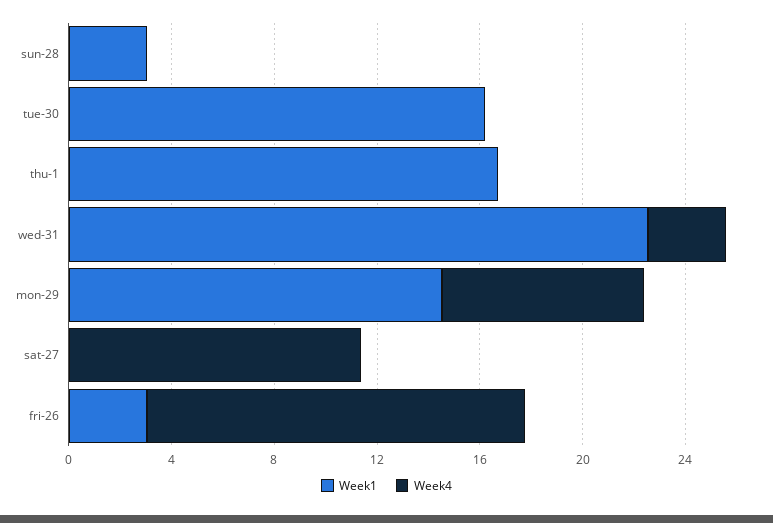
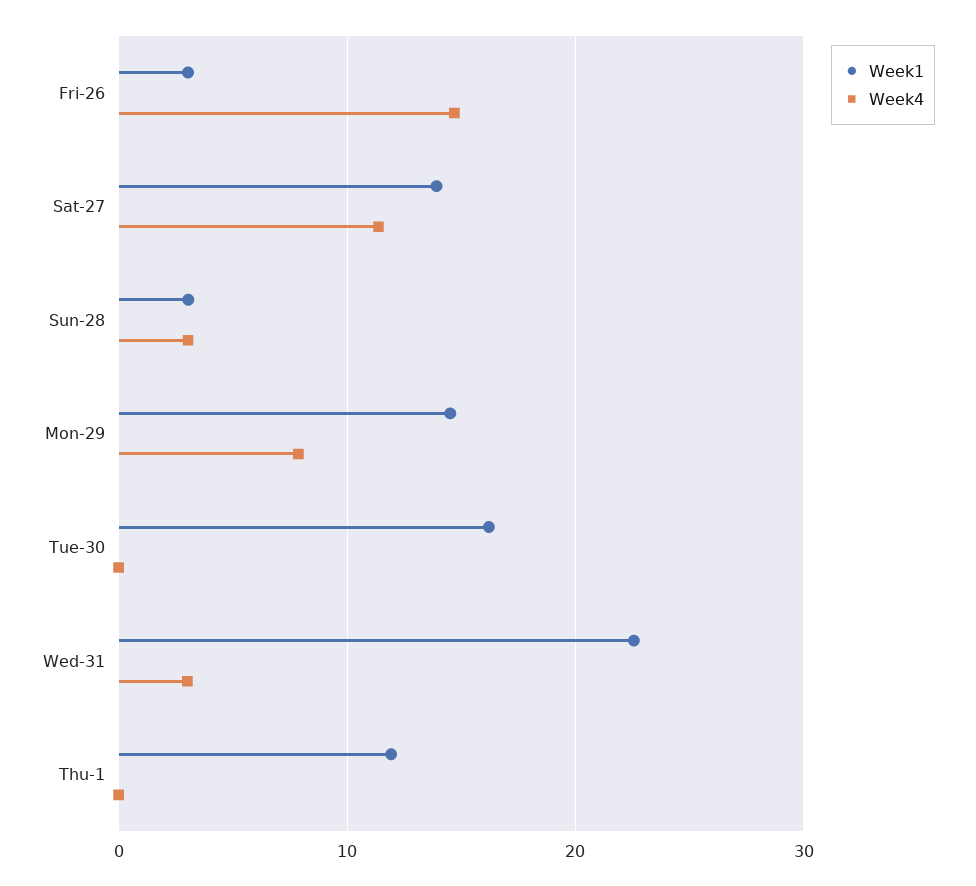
  {
    "Week1": {
      "sun-28": 3,
      "tue-30": 16,
-     "thu-1": 17,
+     "thu-1": 12,
      "wed-31": 23,
      "mon-29": 15,
-     "sat-27": 0,
+     "sat-27": 14,
      "fri-26": 3
    },
    "Week4": {
-     "sun-28": 0,
+     "sun-28": 3,
      "tue-30": 0,
      "thu-1": 0,
      "wed-31": 3,
      "mon-29": 8,
      "sat-27": 11,
      "fri-26": 15
    }
  }

